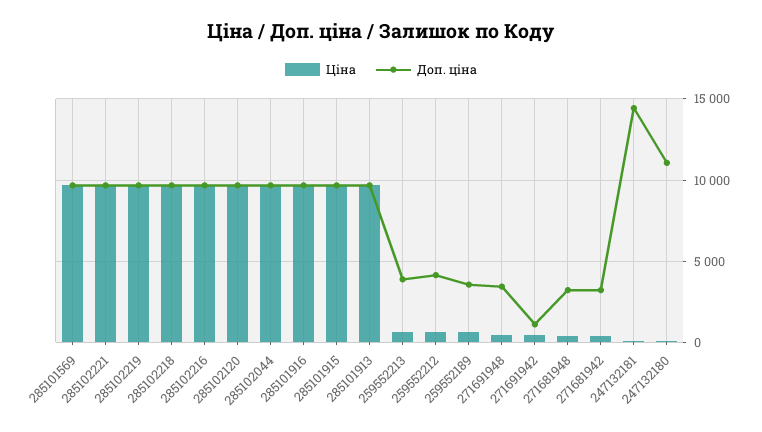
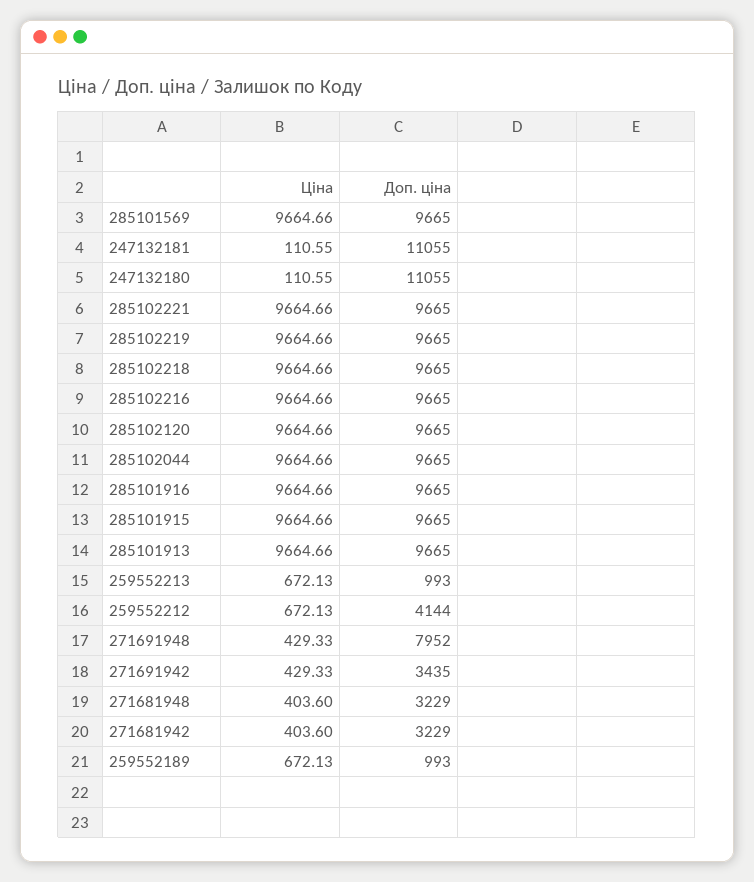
  {
    "Ціна": {
      "285101569": 9664.66,
      "285102221": 9664.66,
      "285102219": 9664.66,
      "285102218": 9664.66,
      "285102216": 9664.66,
      "285102120": 9664.66,
      "285102044": 9664.66,
      "285101916": 9664.66,
      "285101915": 9664.66,
      "285101913": 9664.66,
      "259552213": 672.13,
      "259552212": 672.13,
      "259552189": 672.13,
      "271691948": 429.33,
      "271691942": 429.33,
      "271681948": 403.6,
      "271681942": 403.6,
      "247132181": 110.55,
      "247132180": 110.55
    },
    "Доп. ціна": {
      "285101569": 9665,
      "285102221": 9665,
      "285102219": 9665,
      "285102218": 9665,
      "285102216": 9665,
      "285102120": 9665,
      "285102044": 9665,
      "285101916": 9665,
      "285101915": 9665,
      "285101913": 9665,
-     "259552213": 4000,
+     "259552213": 993,
      "259552212": 4144,
-     "259552189": 3500,
+     "259552189": 993,
-     "271691948": 3500,
+     "271691948": 7952,
-     "271691942": 1000,
+     "271691942": 3435,
      "271681948": 3229,
      "271681942": 3229,
-     "247132181": 14500,
+     "247132181": 11055,
      "247132180": 11055
    }
  }

